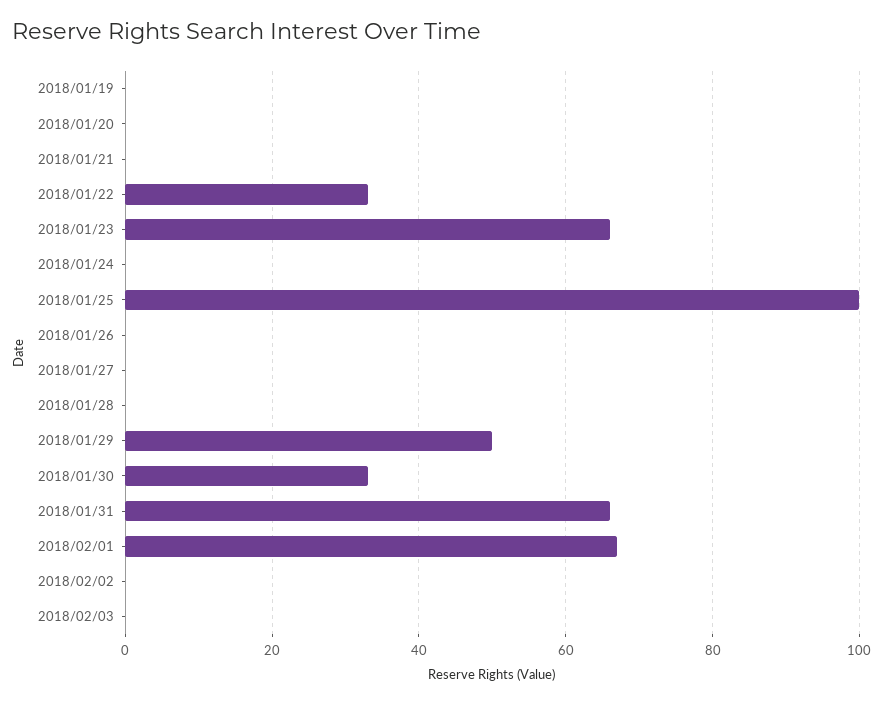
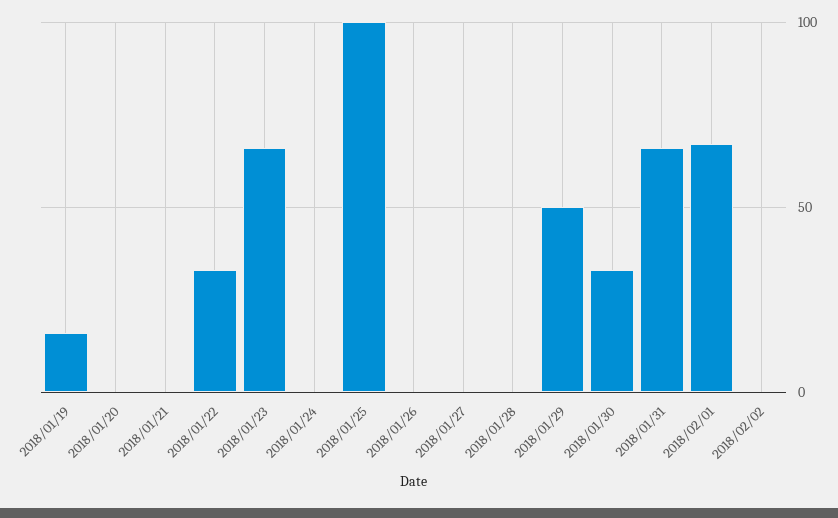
  {
-   "2018/01/19": 0,
+   "2018/01/19": 15,
    "2018/01/20": 0,
    "2018/01/21": 0,
    "2018/01/22": 35,
    "2018/01/23": 65,
    "2018/01/24": 0,
    "2018/01/25": 100,
    "2018/01/26": 0,
    "2018/01/27": 0,
    "2018/01/28": 0,
    "2018/01/29": 50,
    "2018/01/30": 35,
    "2018/01/31": 65,
    "2018/02/01": 65,
-   "2018/02/02": 0,
+   "2018/02/02": 0
-   "2018/02/03": 0
  }

